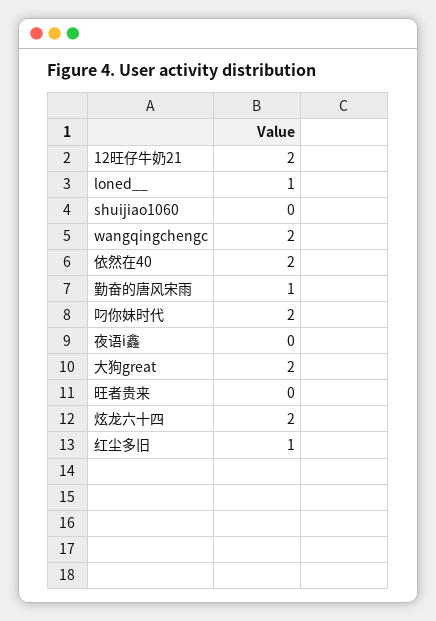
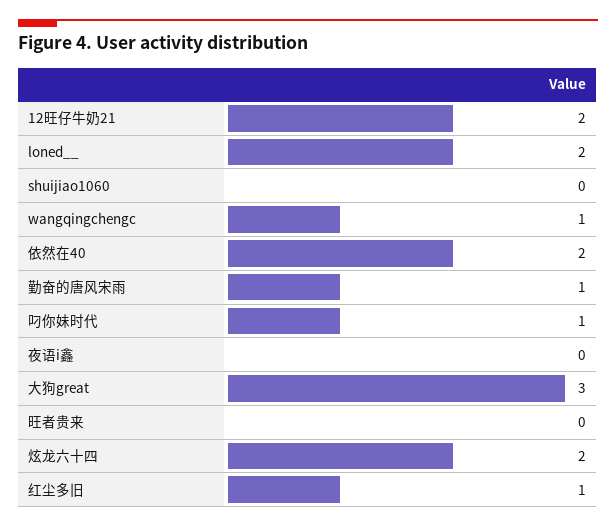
  {
    "12旺仔牛奶21": 2,
-   "loned__": 1,
+   "loned__": 2,
    "shuijiao1060": 0,
-   "wangqingchengc": 2,
+   "wangqingchengc": 1,
    "依然在40": 2,
    "勤奋的唐风宋雨": 1,
-   "叼你妹时代": 2,
+   "叼你妹时代": 1,
    "夜语i鑫": 0,
-   "大狗great": 2,
+   "大狗great": 3,
    "旺者贵来": 0,
    "炫龙六十四": 2,
    "红尘多旧": 1
  }

